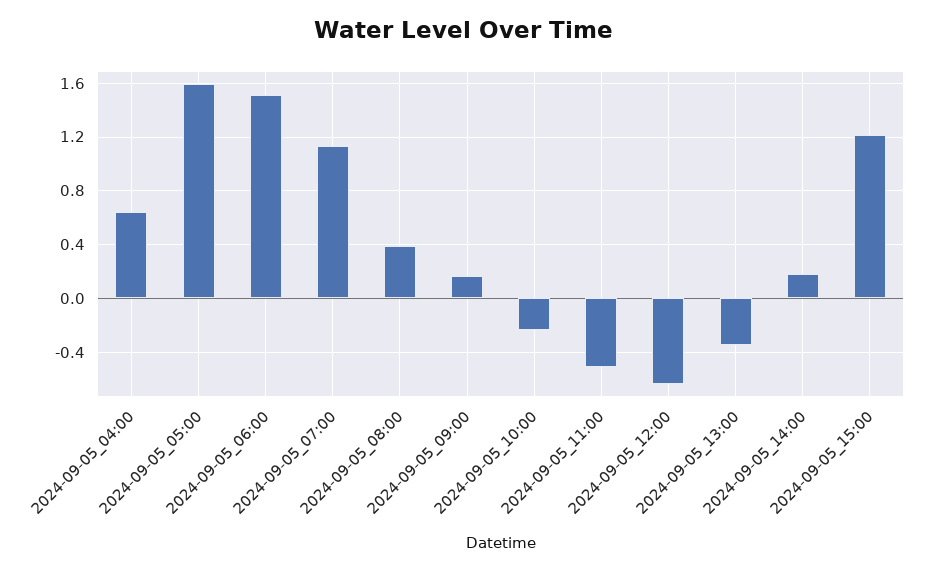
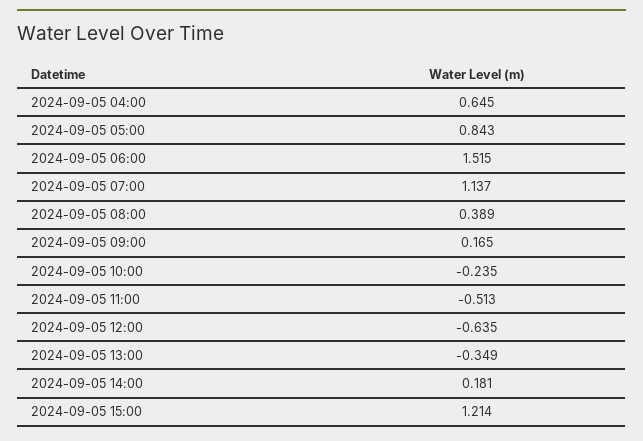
  {
    "2024-09-05_04:00": 0.645,
-   "2024-09-05_05:00": 1.6,
+   "2024-09-05_05:00": 0.843,
    "2024-09-05_06:00": 1.515,
    "2024-09-05_07:00": 1.137,
    "2024-09-05_08:00": 0.389,
    "2024-09-05_09:00": 0.165,
    "2024-09-05_10:00": -0.235,
    "2024-09-05_11:00": -0.513,
    "2024-09-05_12:00": -0.635,
    "2024-09-05_13:00": -0.349,
    "2024-09-05_14:00": 0.181,
    "2024-09-05_15:00": 1.214
  }

